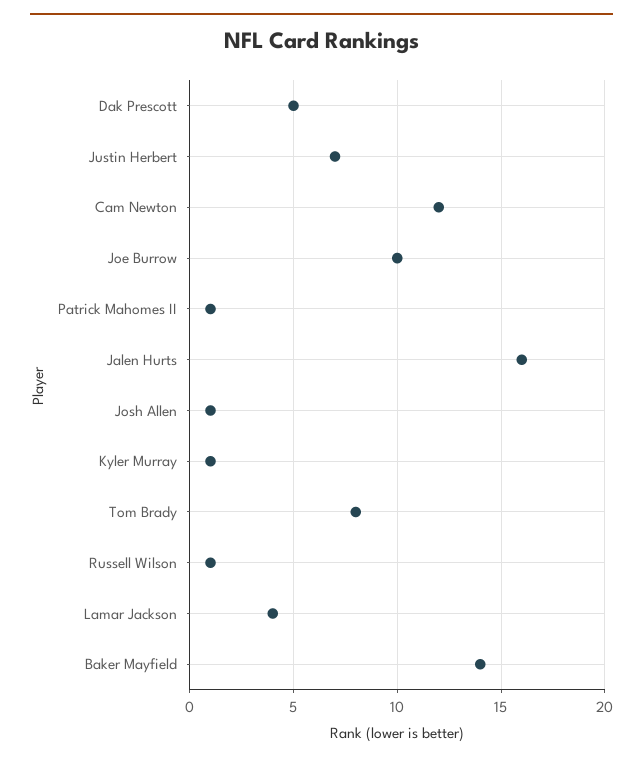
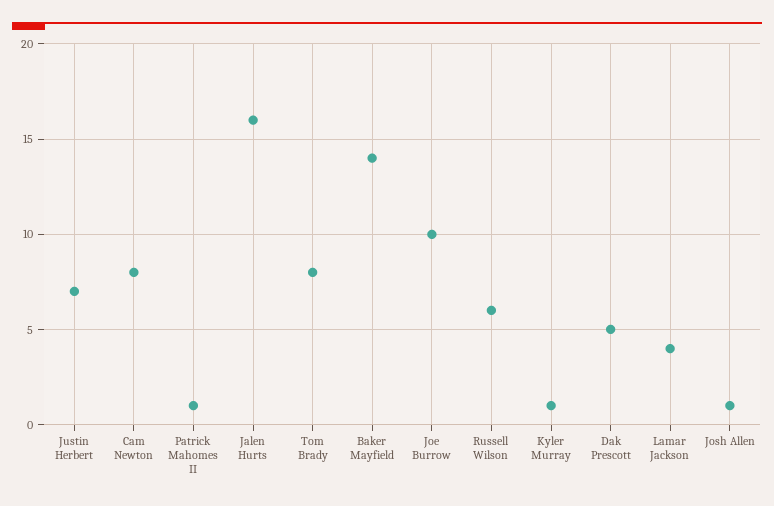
  {
    "Dak Prescott": 5,
    "Justin Herbert": 7,
-   "Cam Newton": 12,
+   "Cam Newton": 8,
    "Joe Burrow": 10,
    "Patrick Mahomes II": 1,
    "Jalen Hurts": 16,
    "Josh Allen": 1,
    "Kyler Murray": 1,
    "Tom Brady": 8,
-   "Russell Wilson": 1,
+   "Russell Wilson": 6,
    "Lamar Jackson": 4,
    "Baker Mayfield": 14
  }

